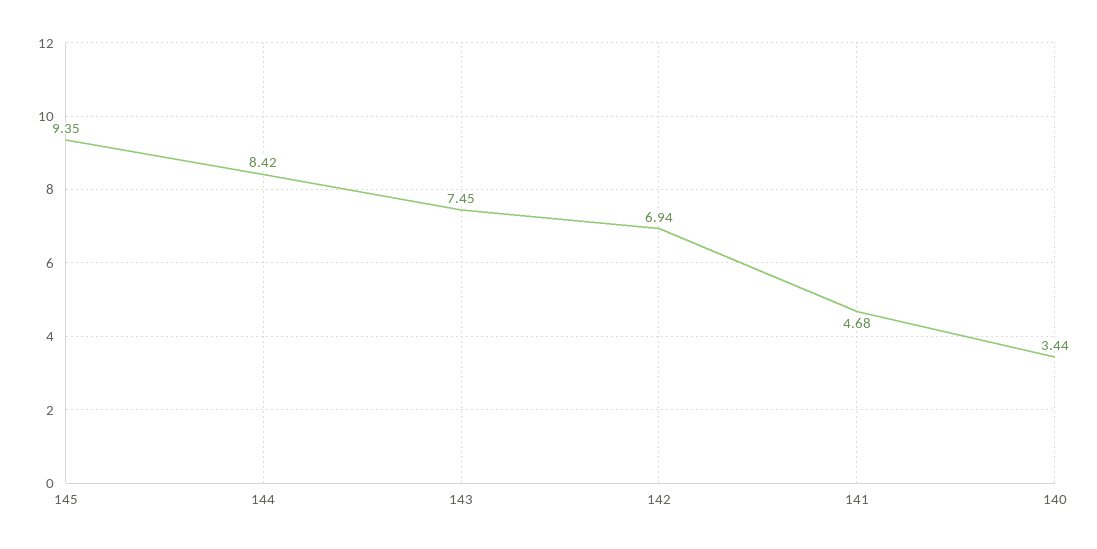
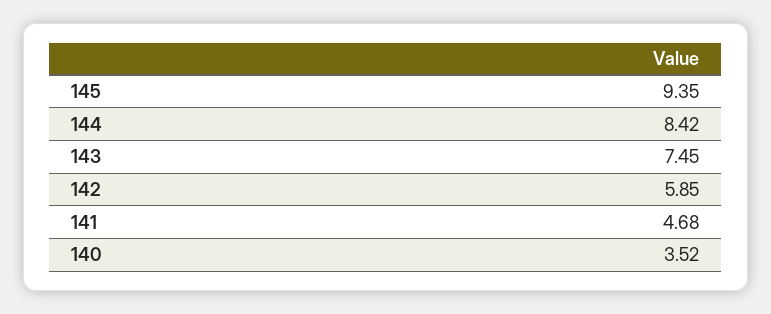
  {
    "145": 9.35,
    "144": 8.42,
    "143": 7.45,
-   "142": 6.94,
+   "142": 5.85,
    "141": 4.68,
-   "140": 3.44
+   "140": 3.52
  }

